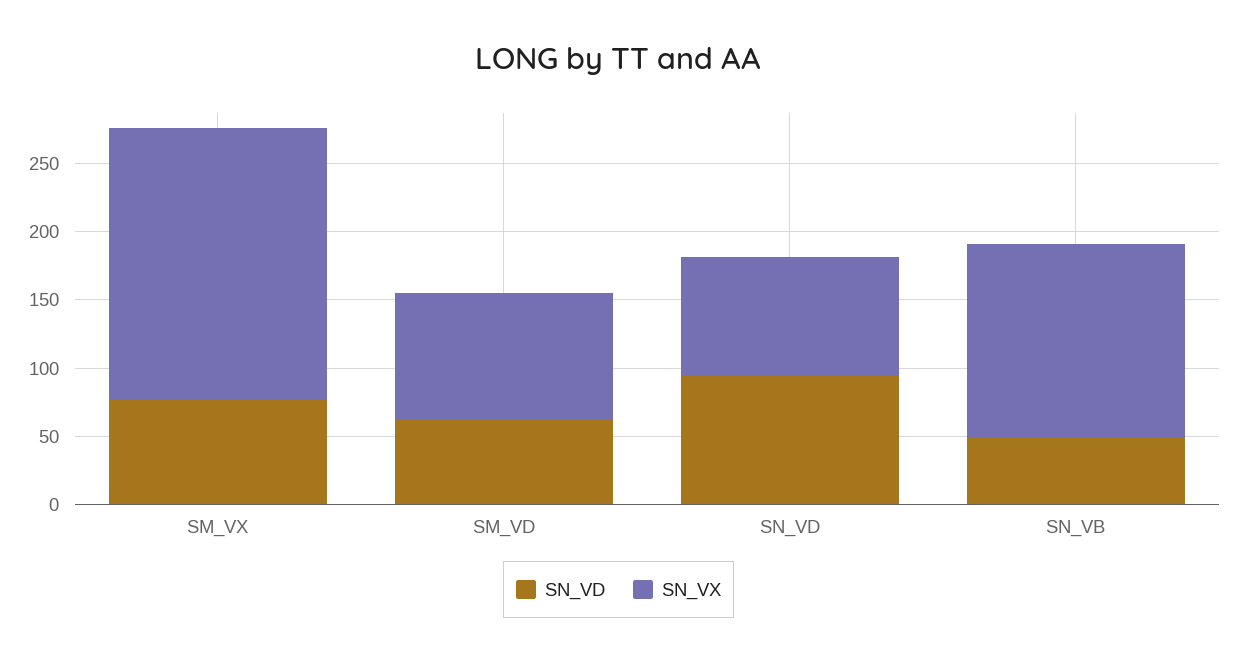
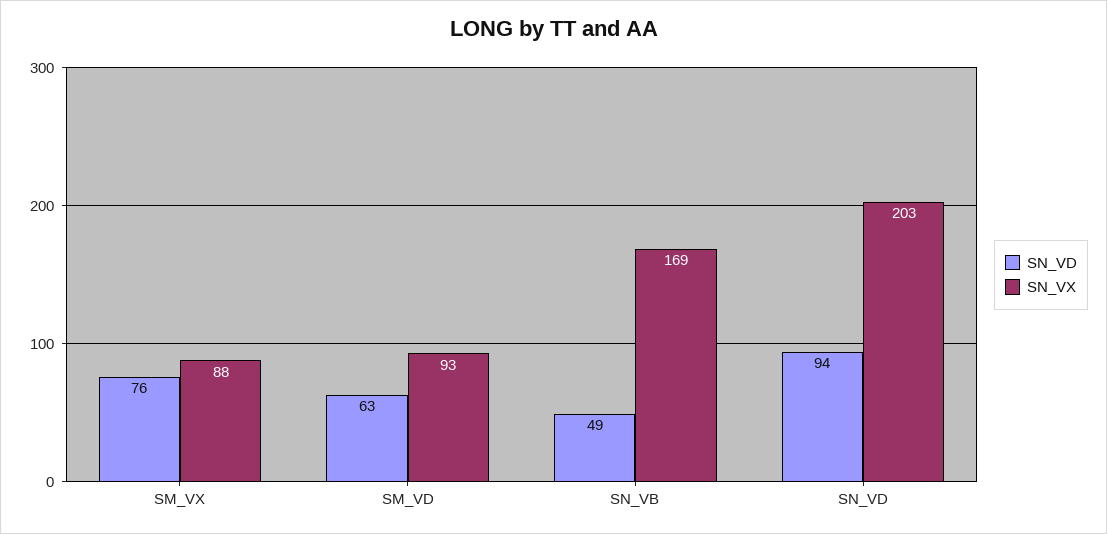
  {
    "SN_VD": {
      "SM_VX": 76,
      "SM_VD": 63,
      "SN_VD": 94,
      "SN_VB": 49
    },
    "SN_VX": {
-     "SM_VX": 200,
+     "SM_VX": 88,
      "SM_VD": 93,
-     "SN_VD": 90,
+     "SN_VD": 203,
-     "SN_VB": 140
+     "SN_VB": 169
    }
  }

